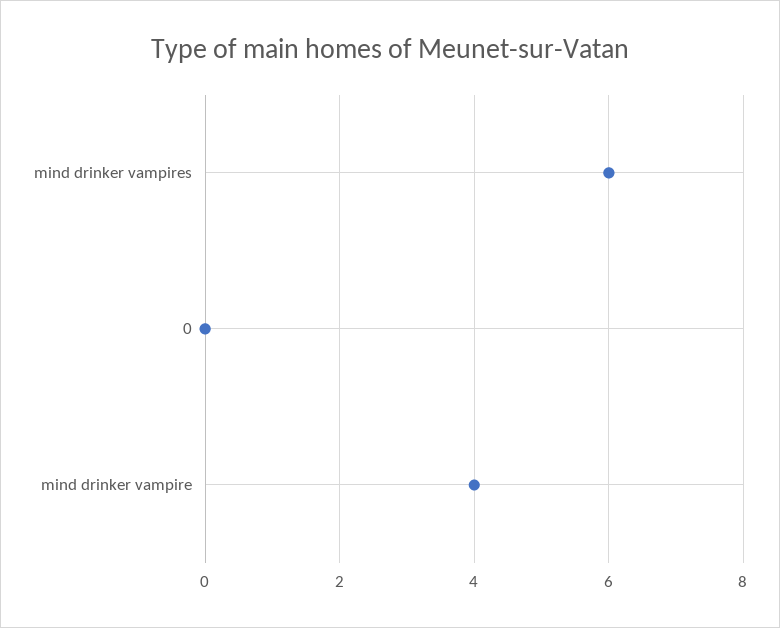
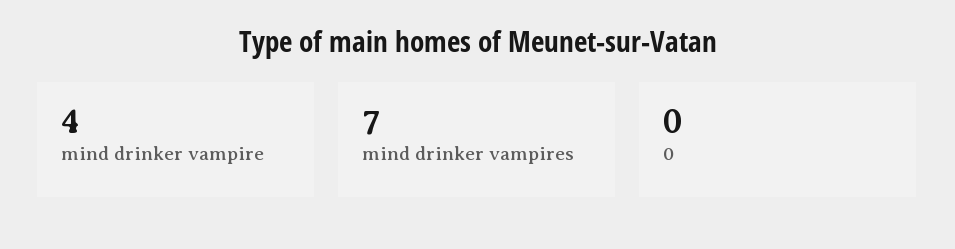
  {
-   "mind drinker vampires": 6,
+   "mind drinker vampires": 7,
    "0": 0,
    "mind drinker vampire": 4
  }

